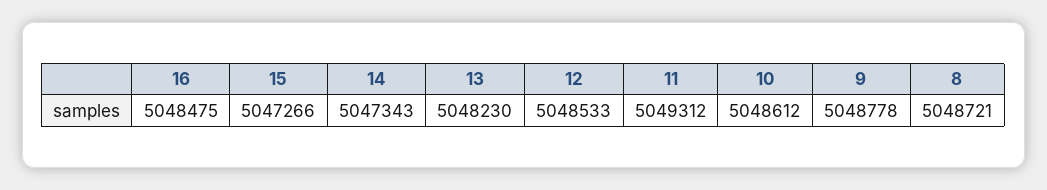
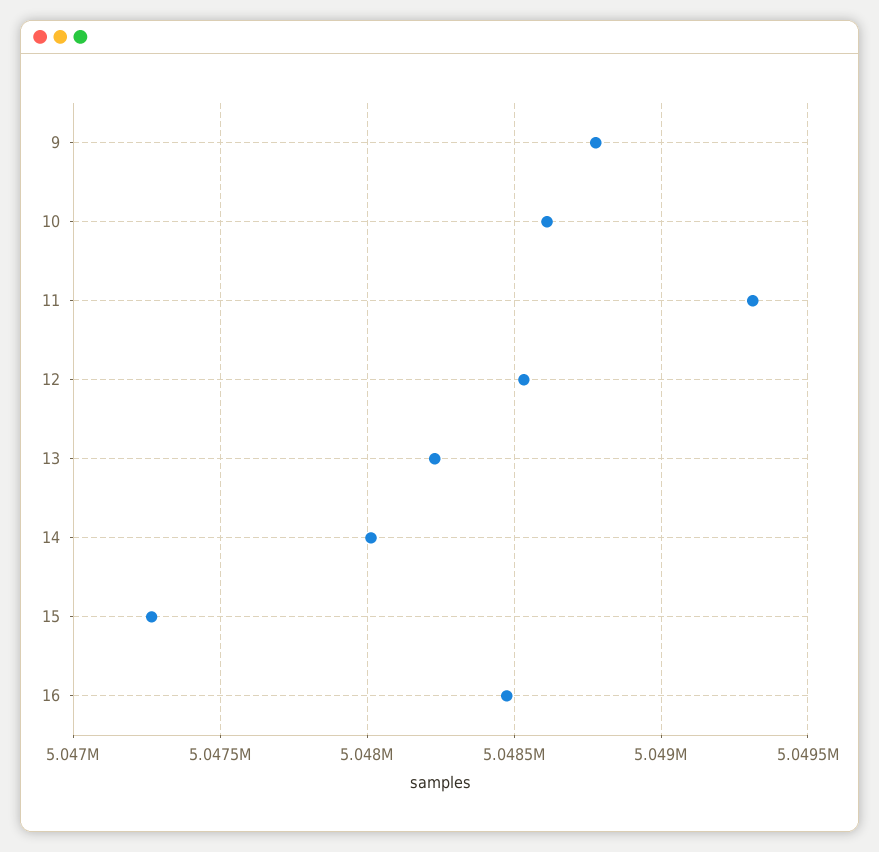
  {
    "16": 5048475,
    "15": 5047266,
-   "14": 5047343,
+   "14": 5048000,
    "13": 5048230,
    "12": 5048533,
    "11": 5049312,
    "10": 5048612,
-   "9": 5048778,
+   "9": 5048778
-   "8": 5048721
  }

